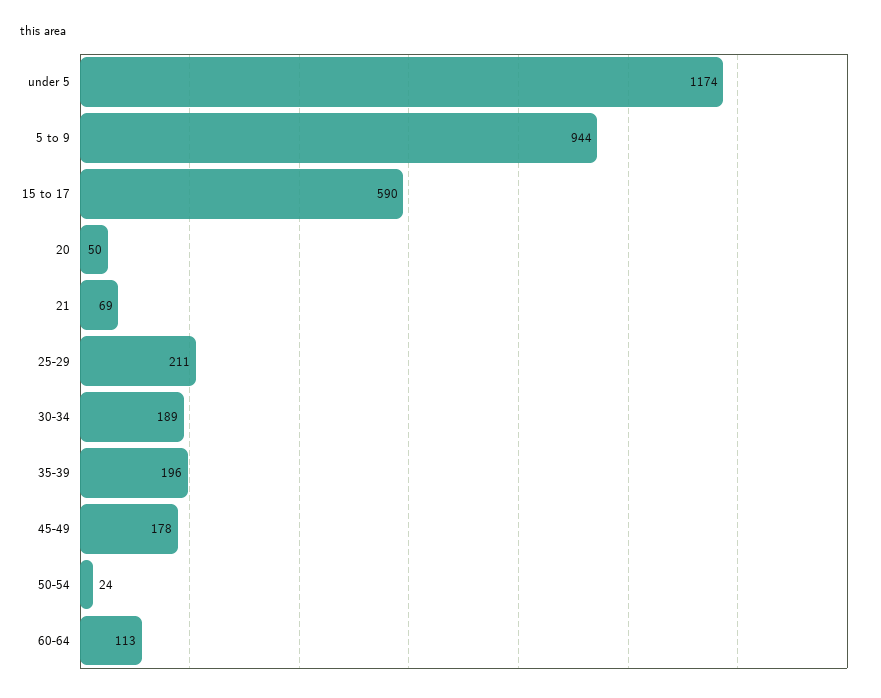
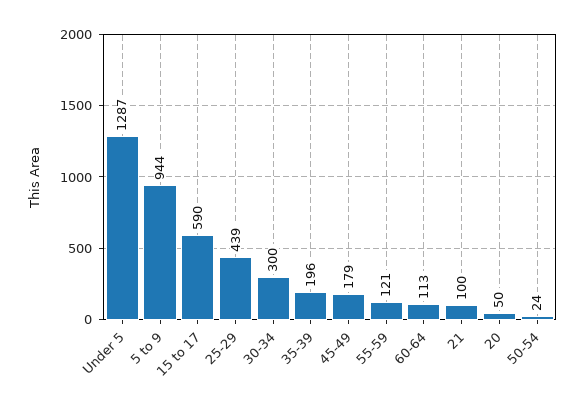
  {
-   "under 5": 1174,
+   "under 5": 1287,
    "5 to 9": 944,
    "15 to 17": 590,
    "20": 50,
-   "21": 69,
+   "21": 100,
-   "25-29": 211,
+   "25-29": 439,
-   "30-34": 189,
+   "30-34": 300,
    "35-39": 196,
-   "45-49": 178,
+   "45-49": 179,
    "50-54": 24,
-   "60-64": 113
+   "60-64": 113,
+   "55-59": 121
  }

